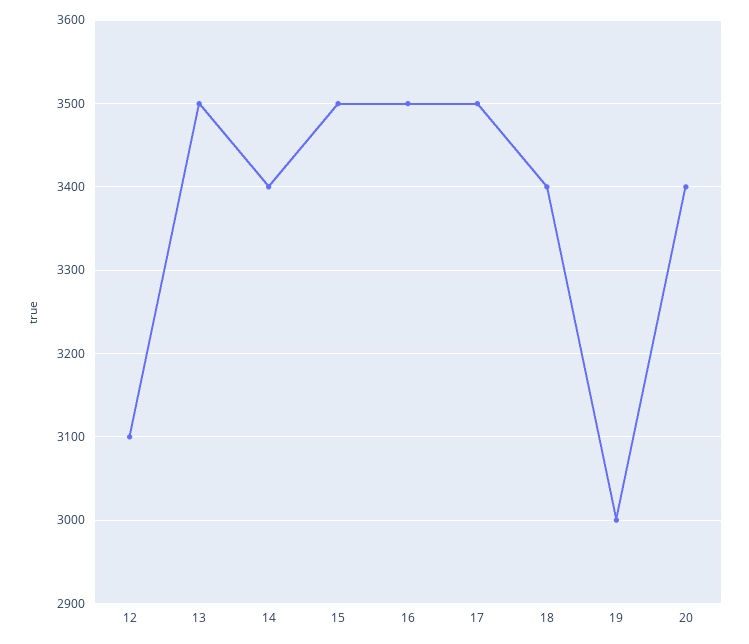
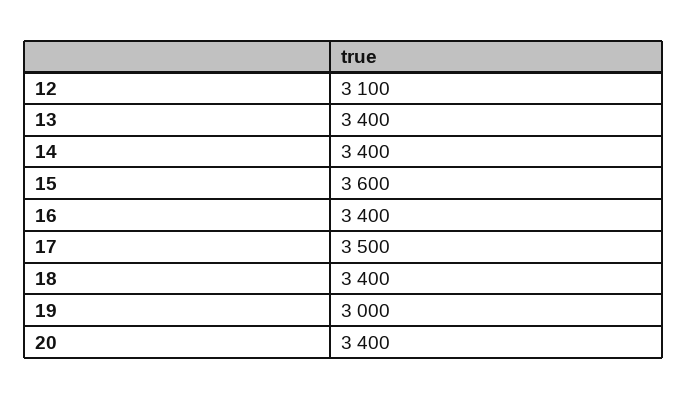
  {
    "12": 3100,
-   "13": 3500,
+   "13": 3400,
    "14": 3400,
-   "15": 3500,
+   "15": 3600,
-   "16": 3500,
+   "16": 3400,
    "17": 3500,
    "18": 3400,
    "19": 3000,
    "20": 3400
  }

